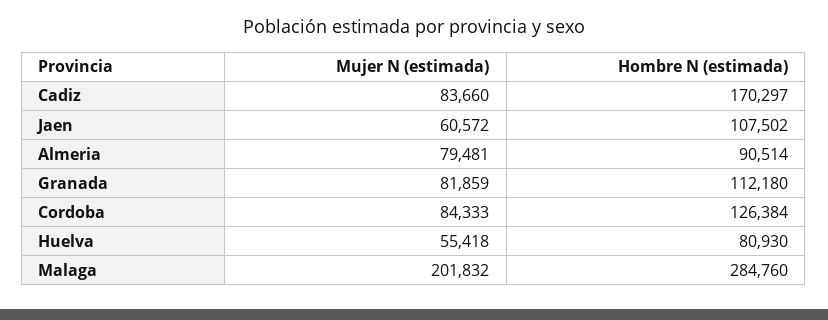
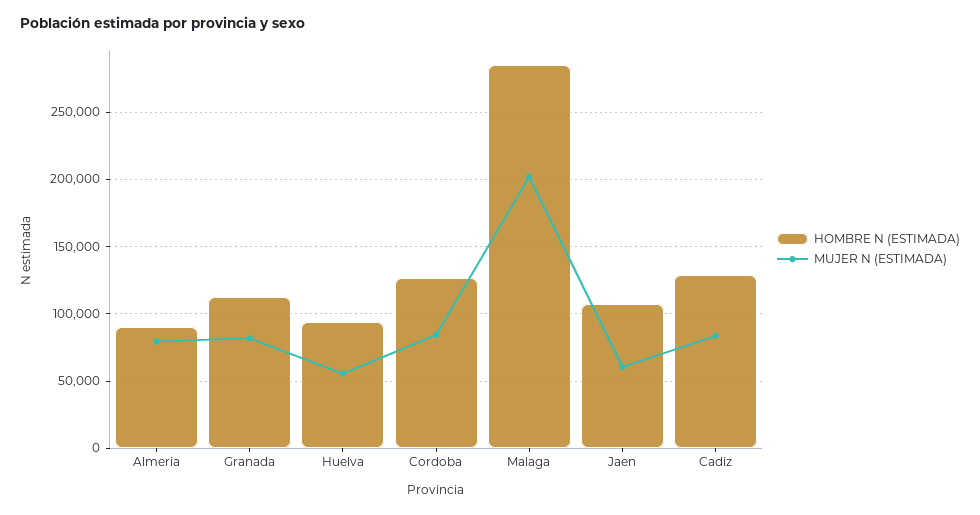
  {
    "Mujer N (estimada)": {
      "Cadiz": 83660,
      "Jaen": 60572,
      "Almeria": 79481,
      "Granada": 81859,
      "Cordoba": 84333,
      "Huelva": 55418,
      "Malaga": 201832
    },
    "Hombre N (estimada)": {
-     "Cadiz": 170297,
+     "Cadiz": 130000,
      "Jaen": 107502,
      "Almeria": 90514,
      "Granada": 112180,
      "Cordoba": 126384,
-     "Huelva": 80930,
+     "Huelva": 95000,
      "Malaga": 284760
    }
  }

